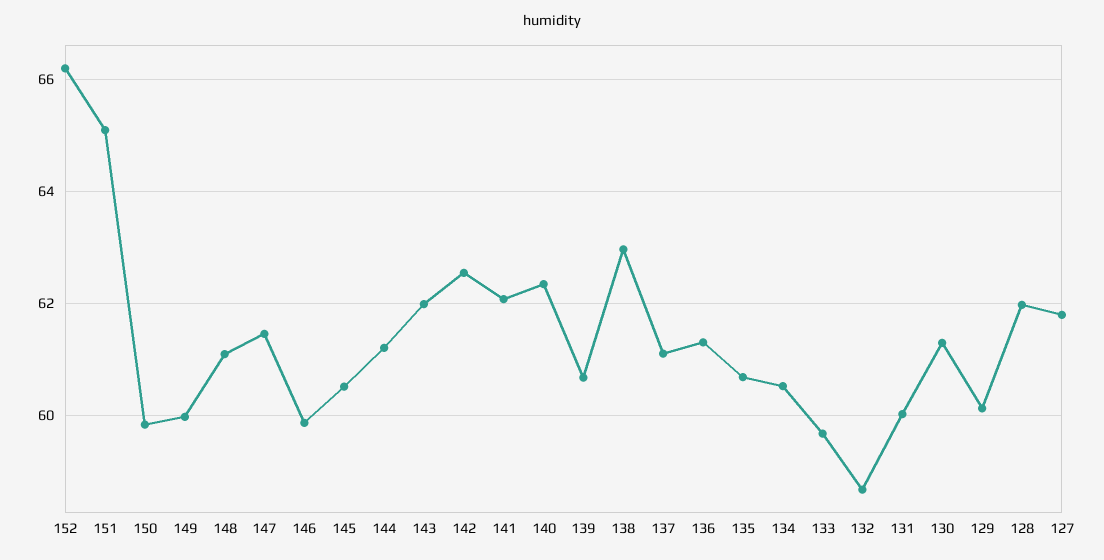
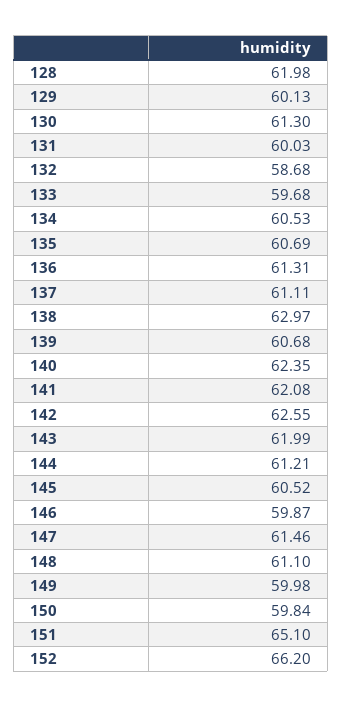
  {
    "152": 66.2,
    "151": 65.1,
    "150": 59.84,
    "149": 59.98,
    "148": 61.1,
    "147": 61.46,
    "146": 59.87,
    "145": 60.52,
    "144": 61.21,
    "143": 61.99,
    "142": 62.55,
    "141": 62.08,
    "140": 62.35,
    "139": 60.68,
    "138": 62.97,
    "137": 61.11,
    "136": 61.31,
    "135": 60.69,
    "134": 60.53,
    "133": 59.68,
    "132": 58.68,
    "131": 60.03,
    "130": 61.3,
    "129": 60.13,
-   "128": 61.98,
+   "128": 61.98
-   "127": 61.8
  }

